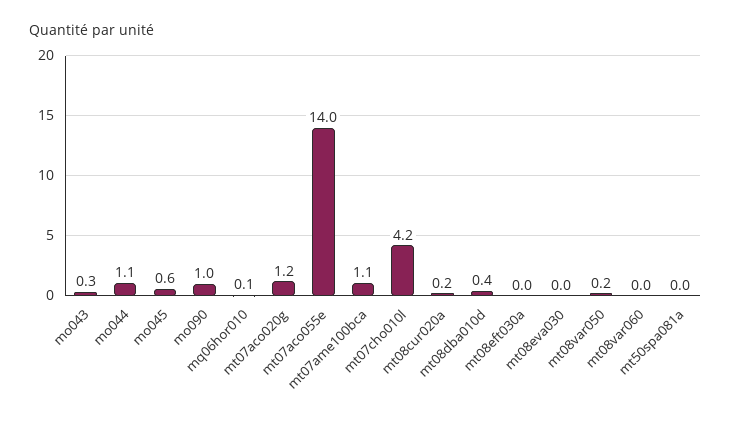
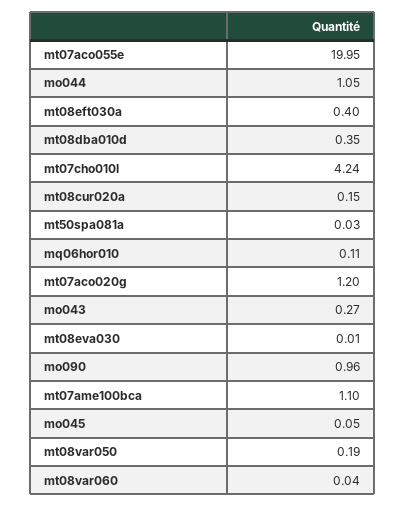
  {
    "mo043": 0.27,
    "mo044": 1.05,
-   "mo045": 0.6,
+   "mo045": 0.05,
    "mo090": 0.96,
    "mq06hor010": 0.11,
    "mt07aco020g": 1.2,
-   "mt07aco055e": 14,
+   "mt07aco055e": 19.95,
    "mt07ame100bca": 1.1,
    "mt07cho010l": 4.24,
    "mt08cur020a": 0.15,
    "mt08dba010d": 0.35,
-   "mt08eft030a": 0,
+   "mt08eft030a": 0.4,
    "mt08eva030": 0.01,
    "mt08var050": 0.19,
    "mt08var060": 0.04,
    "mt50spa081a": 0.03
  }

